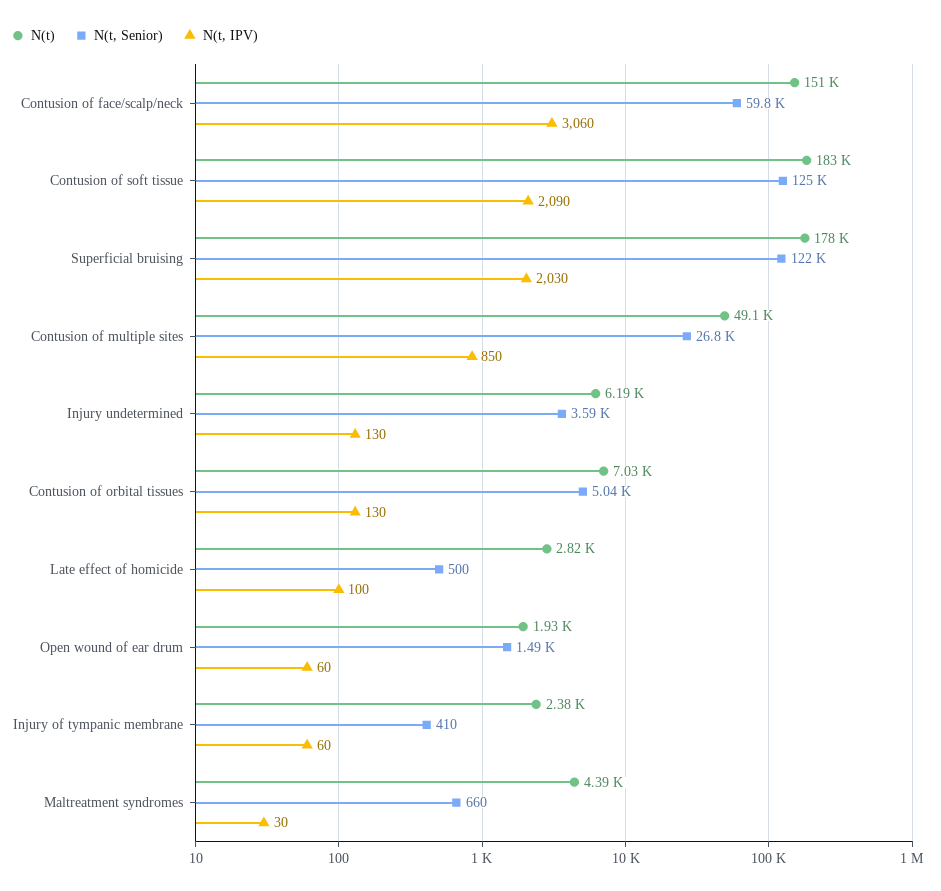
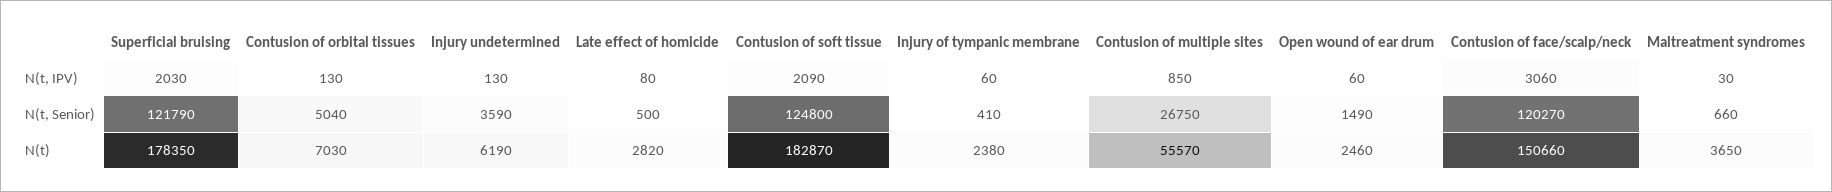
  {
    "N(t)": {
      "Contusion of face/scalp/neck": 150660,
      "Contusion of soft tissue": 182870,
      "Superficial bruising": 178350,
-     "Contusion of multiple sites": 49100,
+     "Contusion of multiple sites": 55570,
      "Injury undetermined": 6190,
      "Contusion of orbital tissues": 7030,
      "Late effect of homicide": 2820,
-     "Open wound of ear drum": 1930,
+     "Open wound of ear drum": 2460,
      "Injury of tympanic membrane": 2380,
-     "Maltreatment syndromes": 4390
+     "Maltreatment syndromes": 3650
    },
    "N(t, Senior)": {
-     "Contusion of face/scalp/neck": 59800,
+     "Contusion of face/scalp/neck": 120270,
      "Contusion of soft tissue": 124800,
      "Superficial bruising": 121790,
      "Contusion of multiple sites": 26750,
      "Injury undetermined": 3590,
      "Contusion of orbital tissues": 5040,
      "Late effect of homicide": 500,
      "Open wound of ear drum": 1490,
      "Injury of tympanic membrane": 410,
      "Maltreatment syndromes": 660
    },
    "N(t, IPV)": {
      "Contusion of face/scalp/neck": 3060,
      "Contusion of soft tissue": 2090,
      "Superficial bruising": 2030,
      "Contusion of multiple sites": 850,
      "Injury undetermined": 130,
      "Contusion of orbital tissues": 130,
-     "Late effect of homicide": 100,
+     "Late effect of homicide": 80,
      "Open wound of ear drum": 60,
      "Injury of tympanic membrane": 60,
      "Maltreatment syndromes": 30
    }
  }

